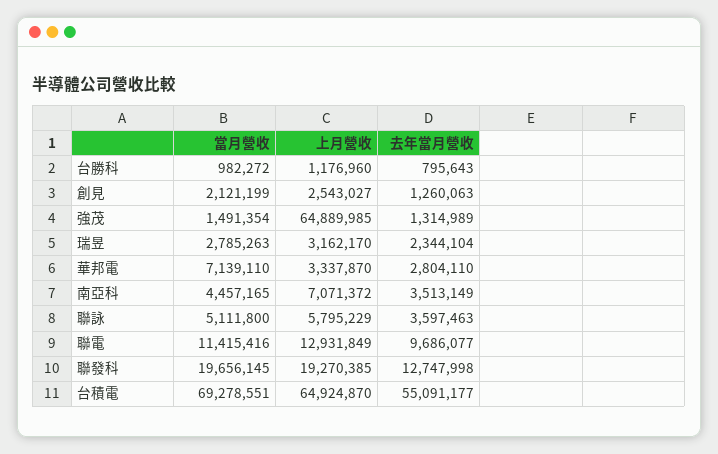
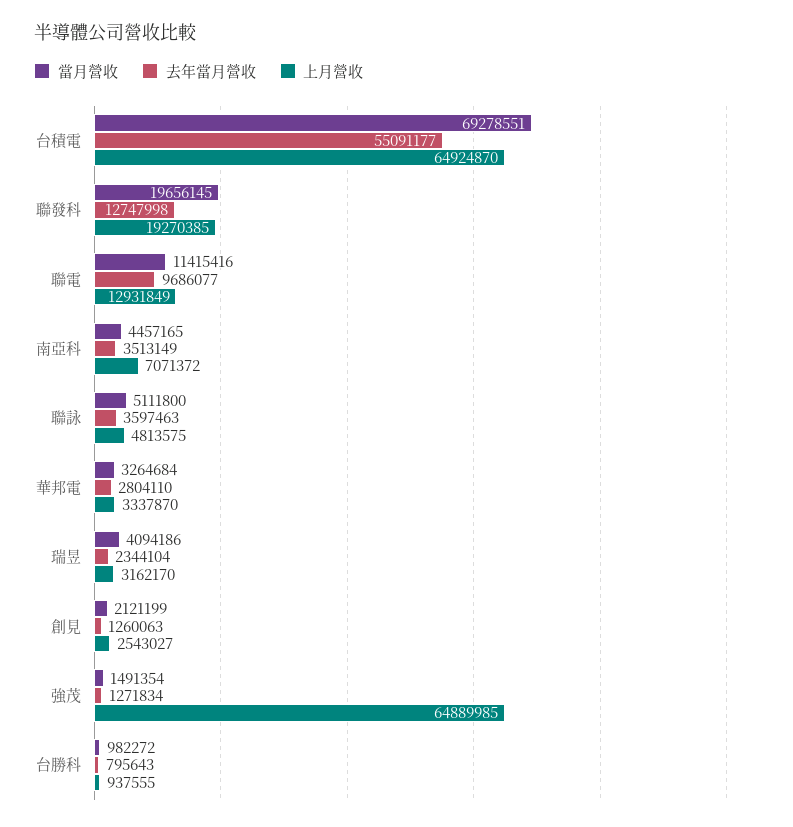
  {
    "當月營收": {
      "台勝科": 982272,
      "創見": 2121199,
      "強茂": 1491354,
-     "瑞昱": 2785263,
+     "瑞昱": 4094186,
-     "華邦電": 7139110,
+     "華邦電": 3264684,
      "南亞科": 4457165,
      "聯詠": 5111800,
      "聯電": 11415416,
      "聯發科": 19656145,
      "台積電": 69278551
    },
    "上月營收": {
-     "台勝科": 1176960,
+     "台勝科": 937555,
      "創見": 2543027,
      "強茂": 64889985,
      "瑞昱": 3162170,
      "華邦電": 3337870,
      "南亞科": 7071372,
-     "聯詠": 5795229,
+     "聯詠": 4813575,
      "聯電": 12931849,
      "聯發科": 19270385,
      "台積電": 64924870
    },
    "去年當月營收": {
      "台勝科": 795643,
      "創見": 1260063,
-     "強茂": 1314989,
+     "強茂": 1271834,
      "瑞昱": 2344104,
      "華邦電": 2804110,
      "南亞科": 3513149,
      "聯詠": 3597463,
      "聯電": 9686077,
      "聯發科": 12747998,
      "台積電": 55091177
    }
  }

